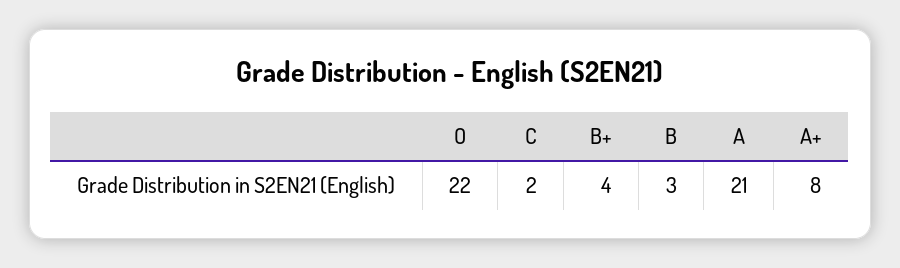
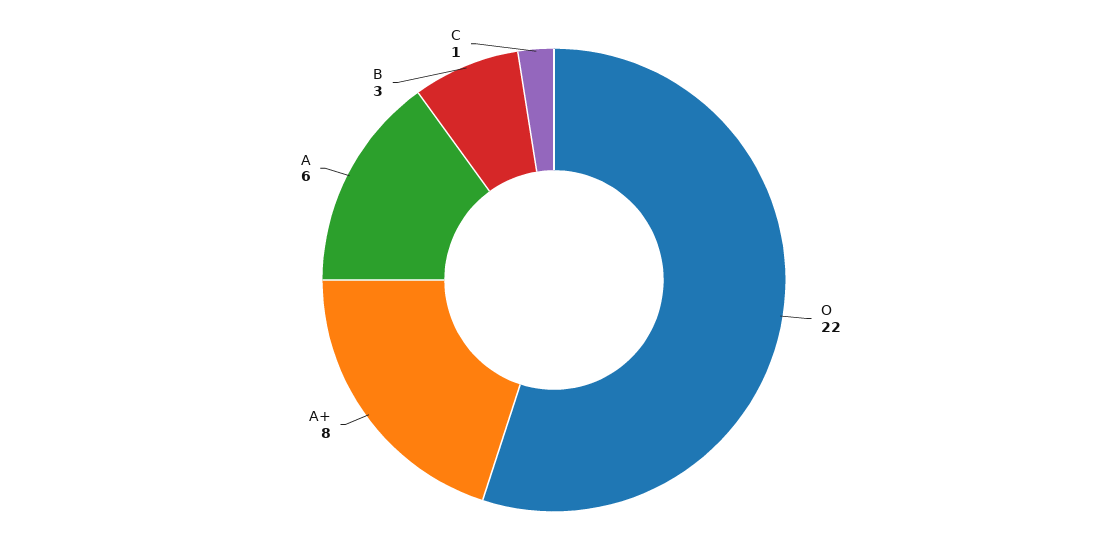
  {
    "O": 22,
-   "C": 2,
+   "C": 1,
-   "B+": 4,
    "B": 3,
-   "A": 21,
+   "A": 6,
    "A+": 8
  }

